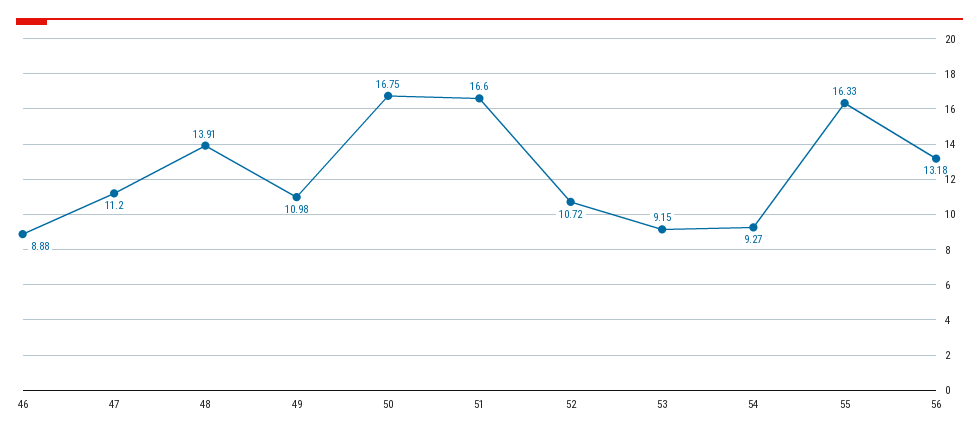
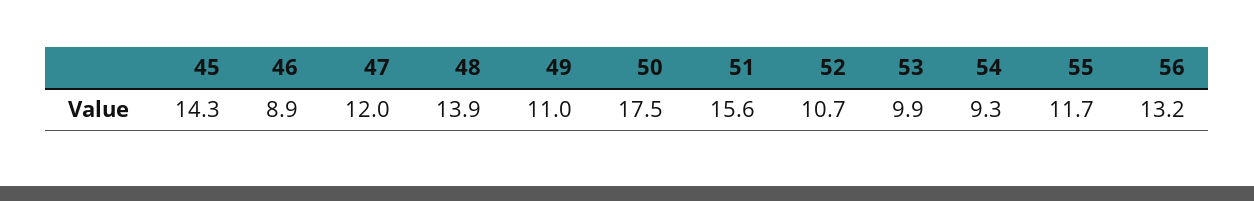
  {
    "46": 8.88,
-   "47": 11.2,
+   "47": 12,
    "48": 13.91,
    "49": 10.98,
-   "50": 16.75,
+   "50": 17.5,
-   "51": 16.6,
+   "51": 15.6,
    "52": 10.72,
-   "53": 9.15,
+   "53": 9.9,
    "54": 9.27,
-   "55": 16.33,
+   "55": 11.7,
-   "56": 13.18
+   "56": 13.18,
+   "45": 14.3
  }

